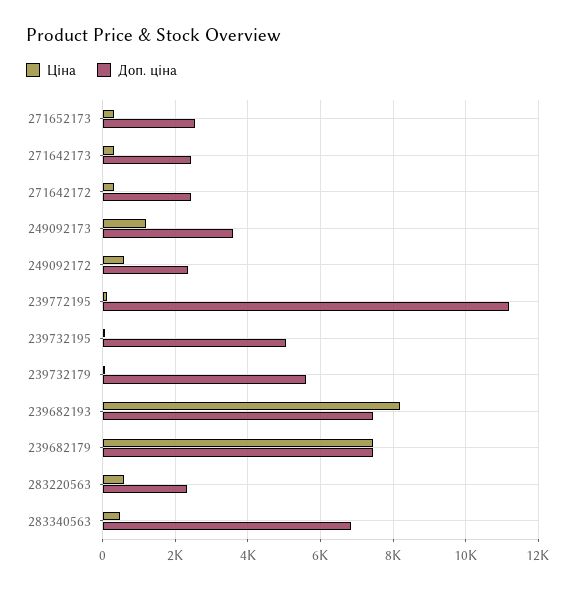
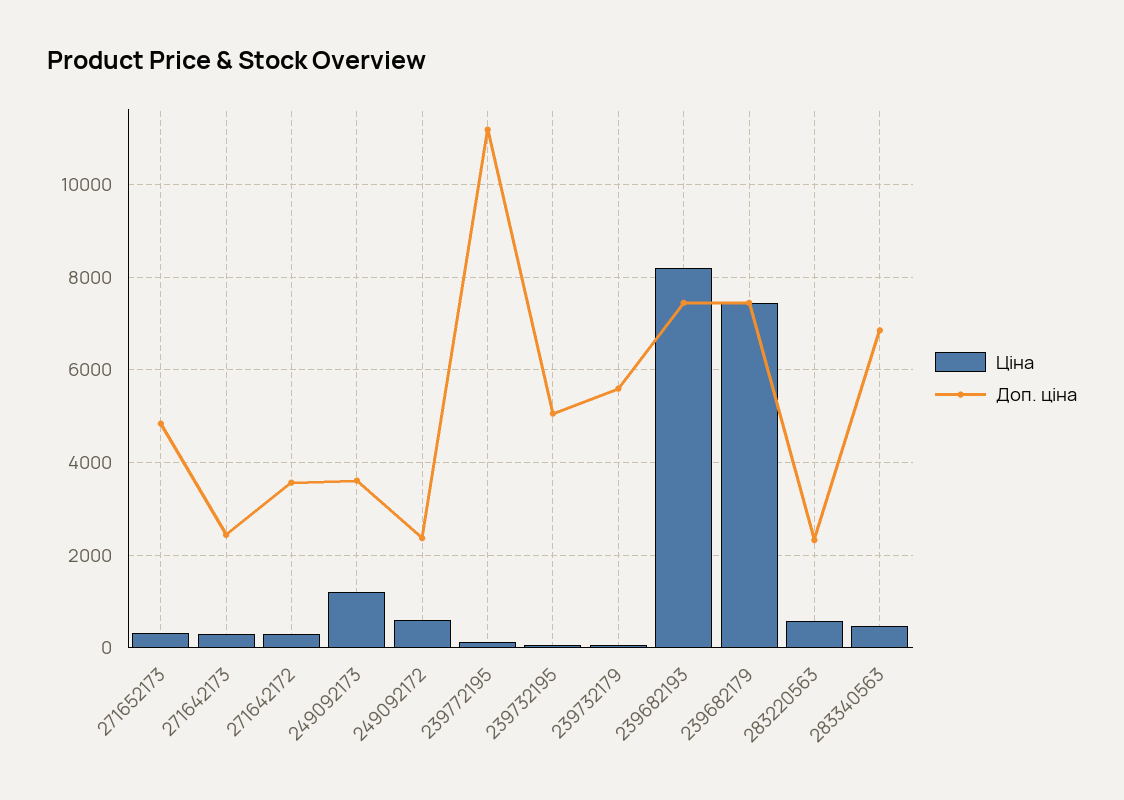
  {
    "Ціна": {
      "271652173": 400,
      "271642173": 400,
      "271642172": 400,
      "249092173": 1200,
      "249092172": 600,
      "239772195": 200,
      "239732195": 0,
      "239732179": 0,
      "239682193": 8200,
      "239682179": 7400,
      "283220563": 600,
      "283340563": 400
    },
    "Доп. ціна": {
-     "271652173": 2600,
+     "271652173": 4800,
      "271642173": 2400,
-     "271642172": 2400,
+     "271642172": 3600,
      "249092173": 3600,
      "249092172": 2400,
      "239772195": 11200,
      "239732195": 5000,
      "239732179": 5600,
      "239682193": 7400,
      "239682179": 7400,
      "283220563": 2400,
      "283340563": 6800
    }
  }

